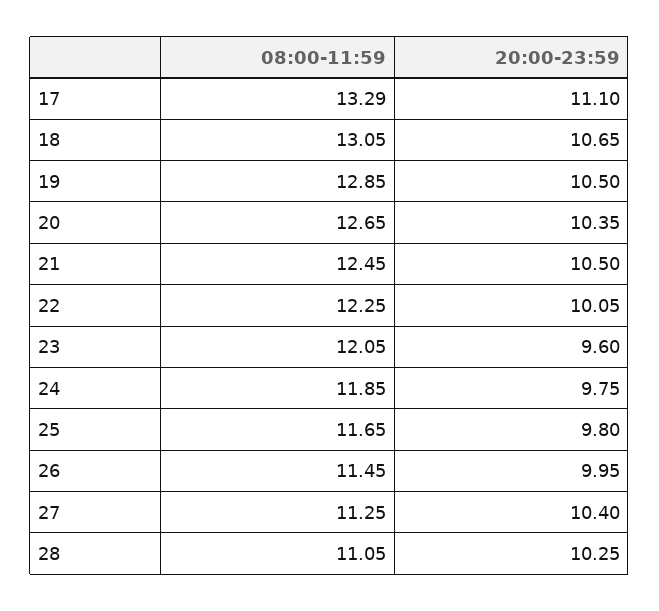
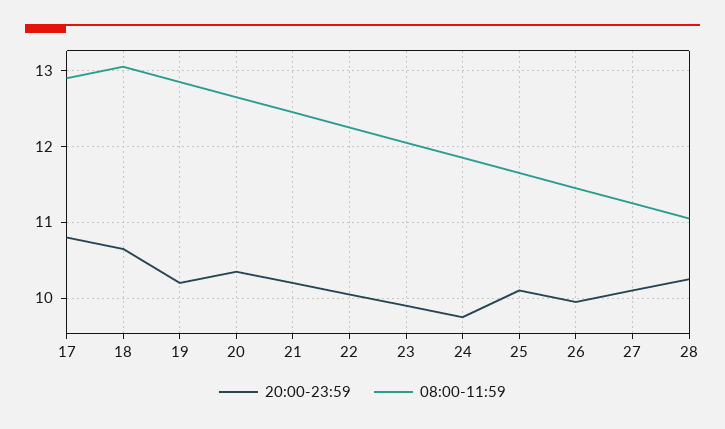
  {
    "08:00-11:59": {
-     "17": 13.29,
+     "17": 12.9,
      "18": 13.05,
      "19": 12.85,
      "20": 12.65,
      "21": 12.45,
      "22": 12.25,
      "23": 12.05,
      "24": 11.85,
      "25": 11.65,
      "26": 11.45,
      "27": 11.25,
      "28": 11.05
    },
    "20:00-23:59": {
-     "17": 11.1,
+     "17": 10.8,
      "18": 10.65,
-     "19": 10.5,
+     "19": 10.2,
      "20": 10.35,
-     "21": 10.5,
+     "21": 10.2,
      "22": 10.05,
-     "23": 9.6,
+     "23": 9.9,
      "24": 9.75,
-     "25": 9.8,
+     "25": 10.1,
      "26": 9.95,
-     "27": 10.4,
+     "27": 10.1,
      "28": 10.25
    }
  }

